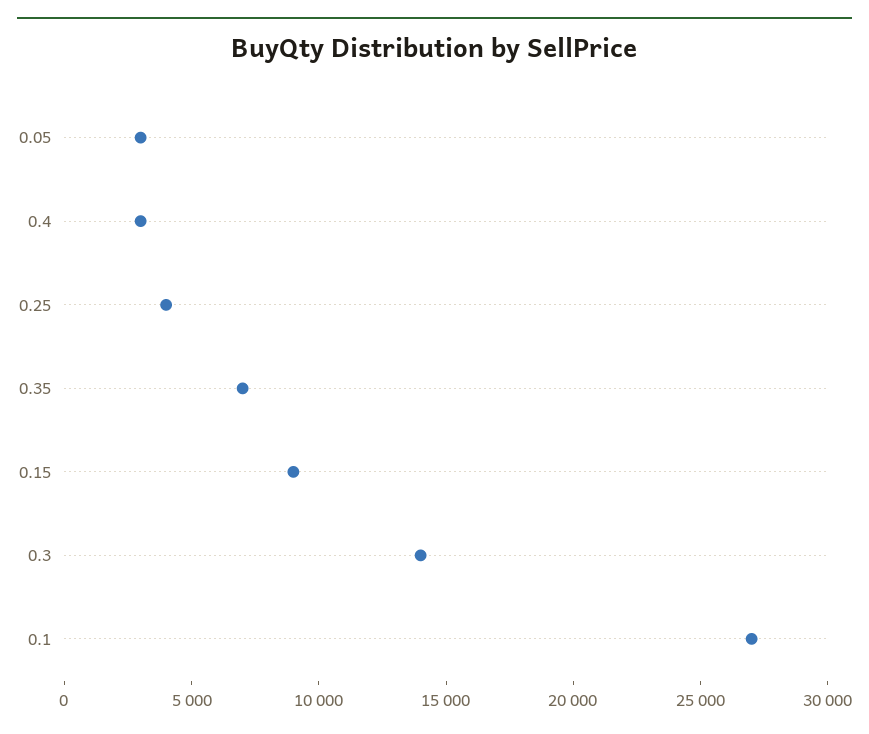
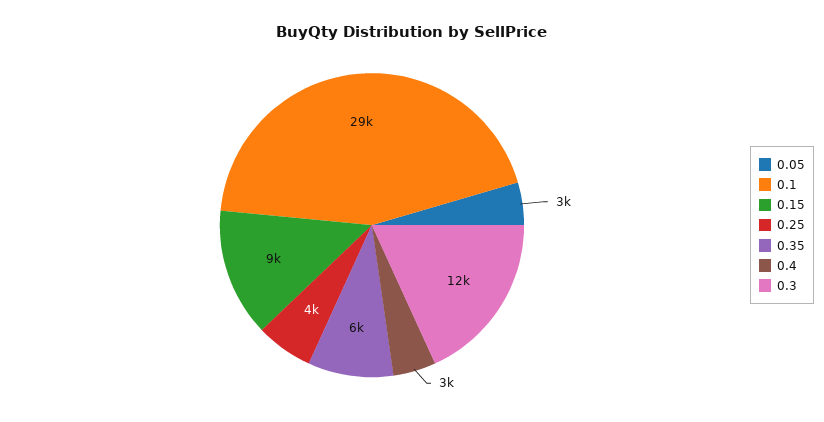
  {
    "0.05": 3000,
    "0.4": 3000,
    "0.25": 4000,
-   "0.35": 7000,
+   "0.35": 6000,
    "0.15": 9000,
-   "0.3": 14000,
+   "0.3": 12000,
-   "0.1": 27000
+   "0.1": 29000
  }

